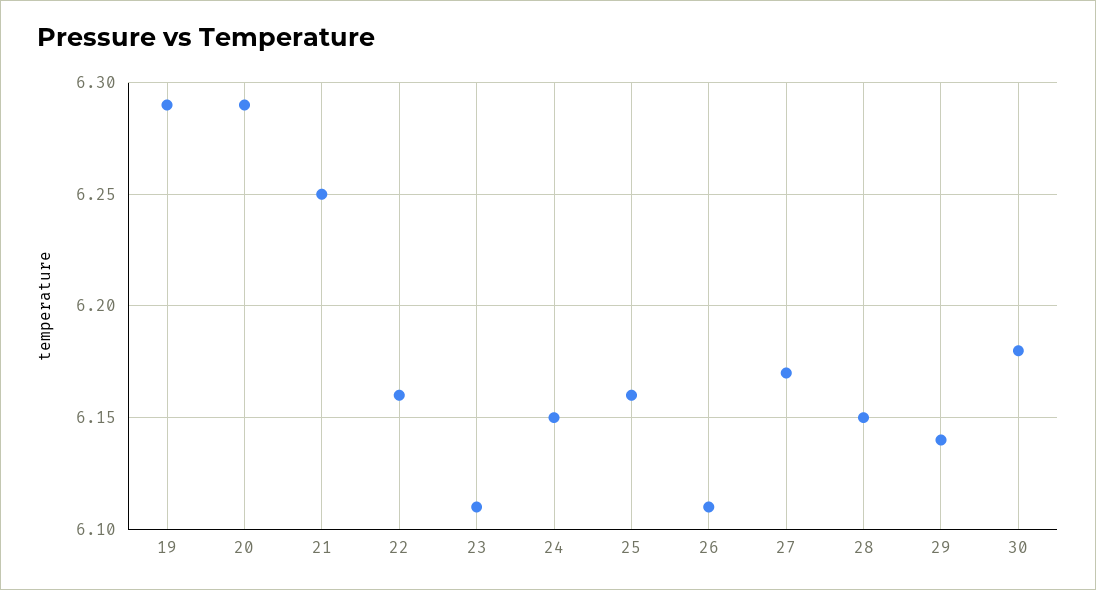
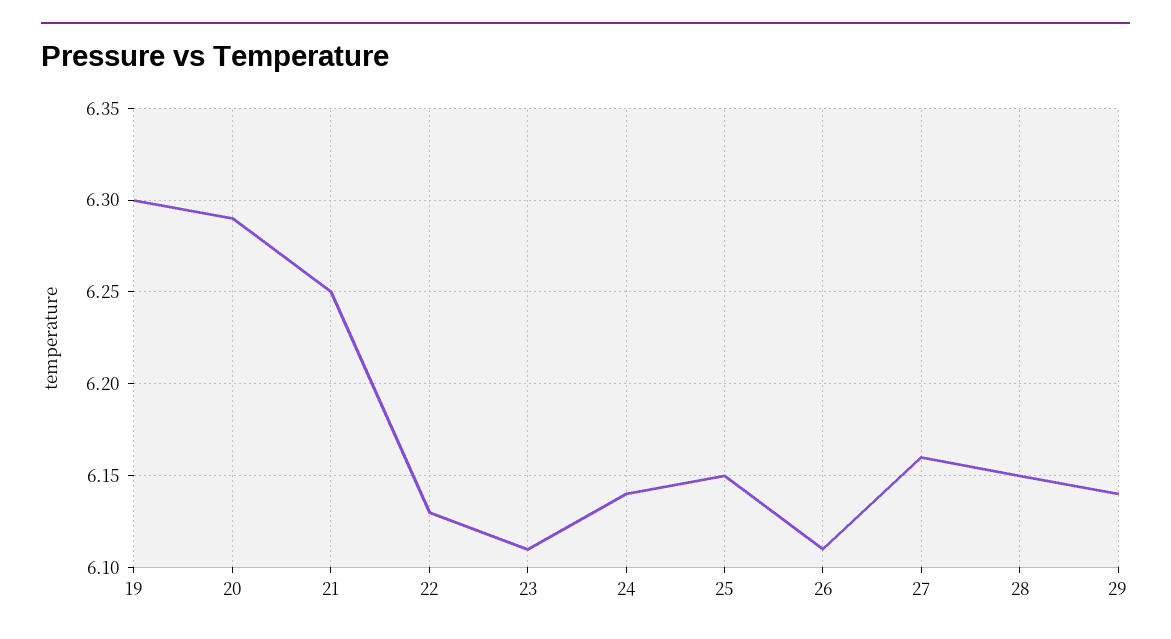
  {
-   "19": 6.29,
+   "19": 6.3,
    "20": 6.29,
    "21": 6.25,
-   "22": 6.16,
+   "22": 6.13,
    "23": 6.11,
-   "24": 6.15,
+   "24": 6.14,
-   "25": 6.16,
+   "25": 6.15,
    "26": 6.11,
-   "27": 6.17,
+   "27": 6.16,
    "28": 6.15,
-   "29": 6.14,
+   "29": 6.14
-   "30": 6.18
  }

